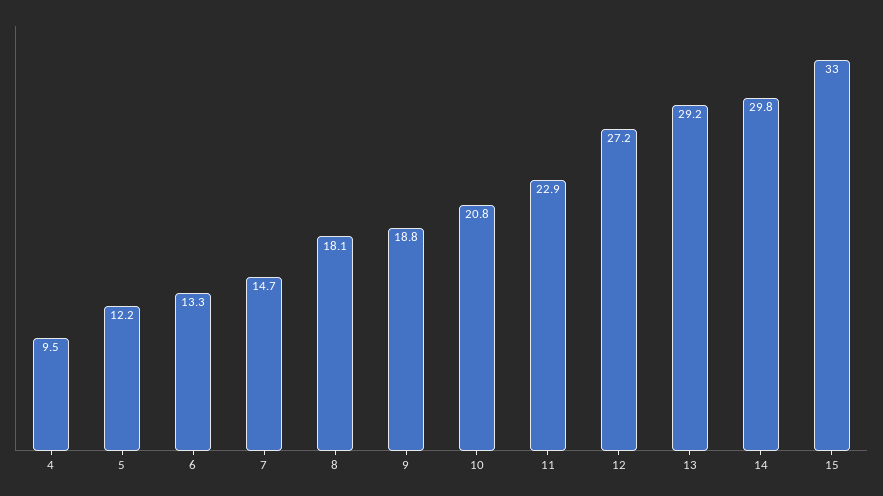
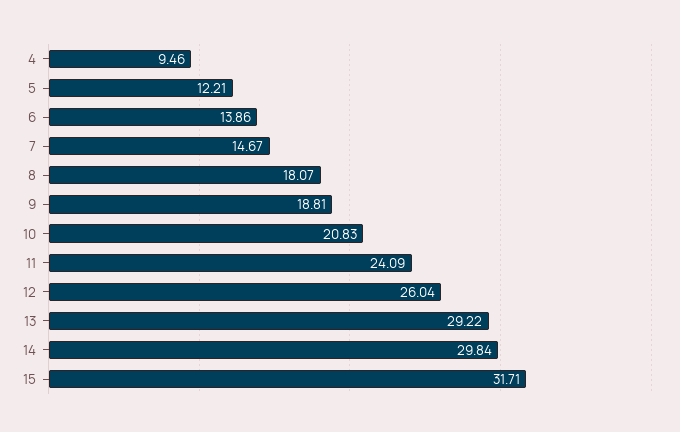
  {
    "4": 9.46,
    "5": 12.21,
-   "6": 13.3,
+   "6": 13.86,
    "7": 14.67,
    "8": 18.07,
    "9": 18.81,
    "10": 20.83,
-   "11": 22.9,
+   "11": 24.09,
-   "12": 27.2,
+   "12": 26.04,
    "13": 29.22,
    "14": 29.84,
-   "15": 33
+   "15": 31.71
  }

